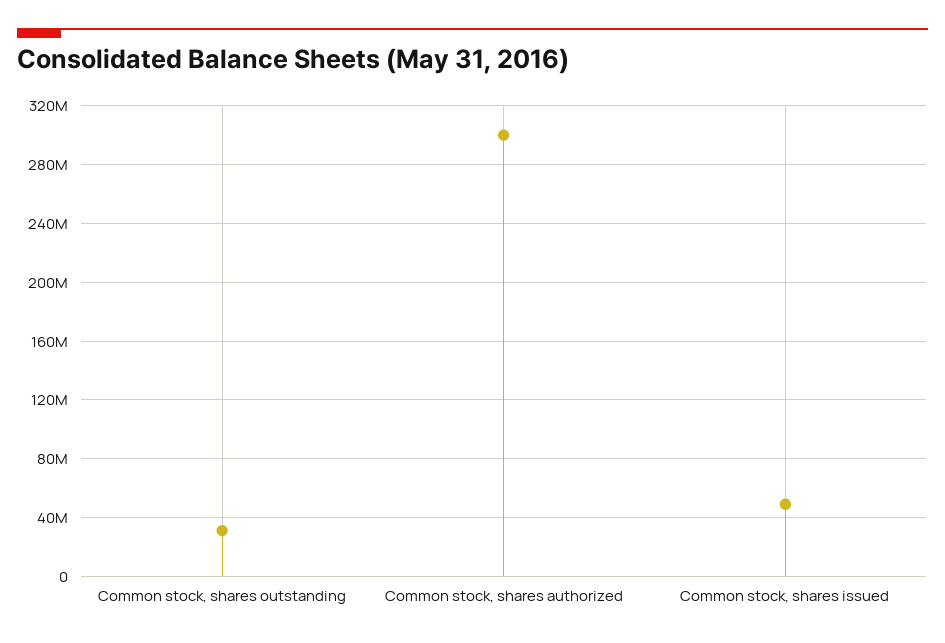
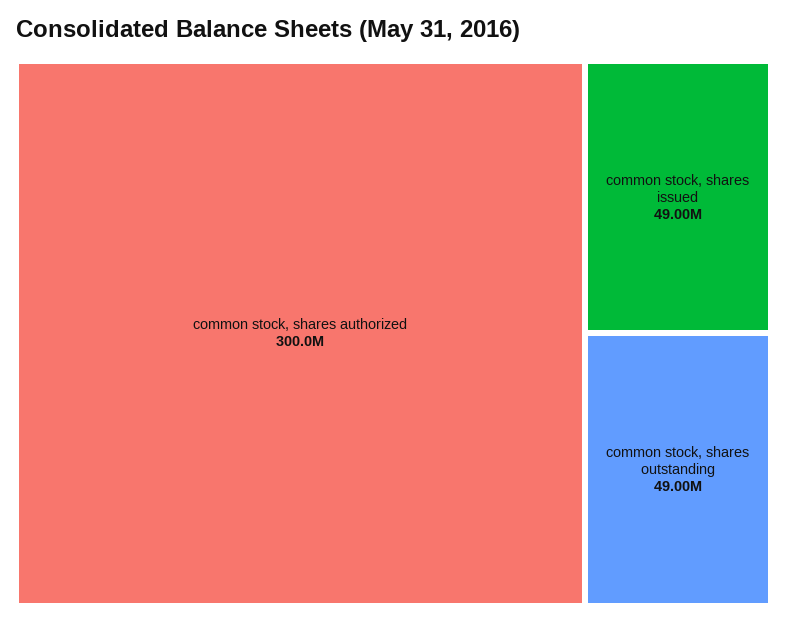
  {
-   "Common stock, shares outstanding": 30000000,
+   "Common stock, shares outstanding": 49000000,
    "Common stock, shares authorized": 300000000,
    "Common stock, shares issued": 49000000
  }

